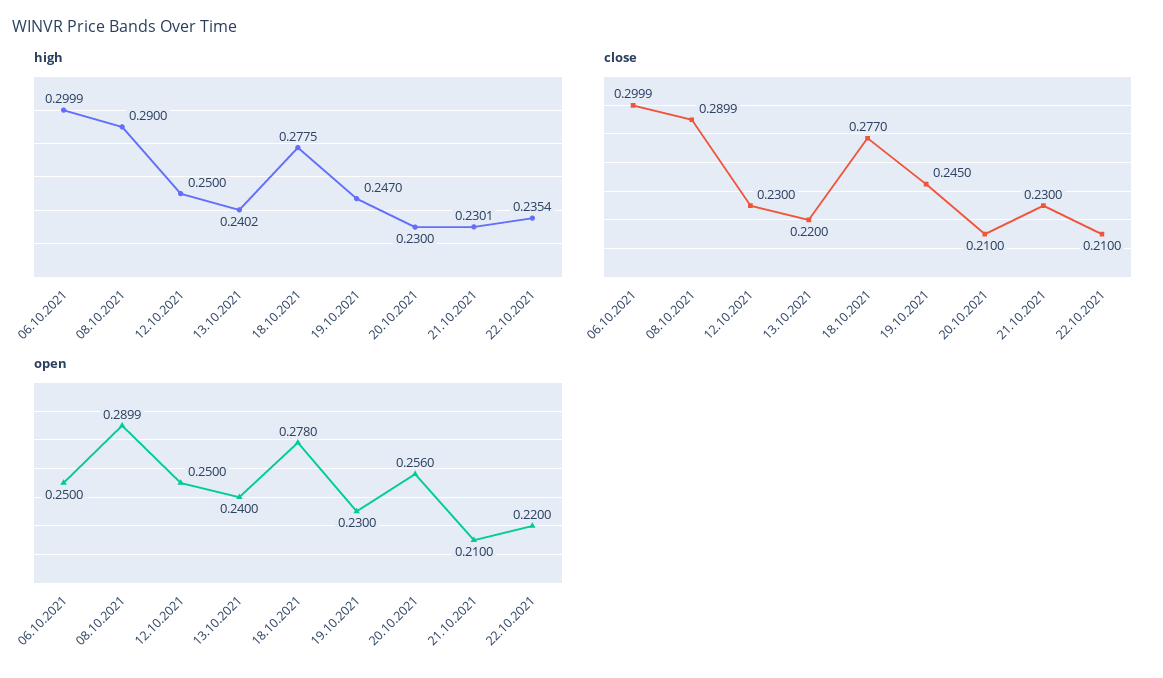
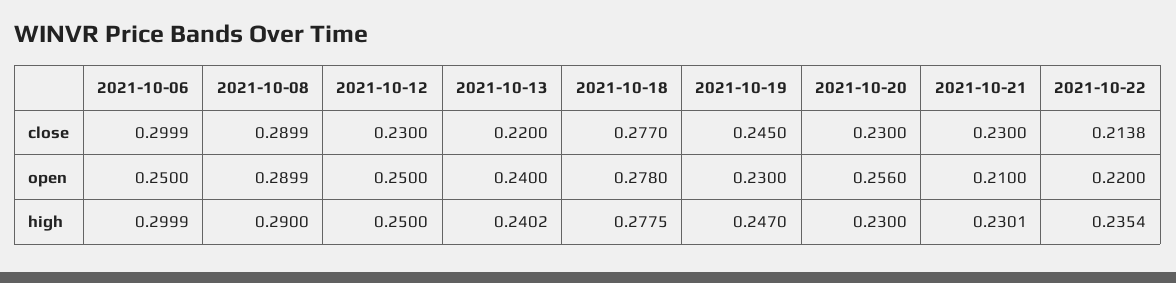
  {
    "high": {
      "06.10.2021": 0.2999,
      "08.10.2021": 0.29,
      "12.10.2021": 0.25,
      "13.10.2021": 0.2402,
      "18.10.2021": 0.2775,
      "19.10.2021": 0.247,
      "20.10.2021": 0.23,
      "21.10.2021": 0.2301,
      "22.10.2021": 0.2354
    },
    "close": {
      "06.10.2021": 0.2999,
      "08.10.2021": 0.2899,
      "12.10.2021": 0.23,
      "13.10.2021": 0.22,
      "18.10.2021": 0.277,
      "19.10.2021": 0.245,
-     "20.10.2021": 0.21,
+     "20.10.2021": 0.23,
      "21.10.2021": 0.23,
-     "22.10.2021": 0.21
+     "22.10.2021": 0.2138
    },
    "open": {
      "06.10.2021": 0.25,
      "08.10.2021": 0.2899,
      "12.10.2021": 0.25,
      "13.10.2021": 0.24,
      "18.10.2021": 0.278,
      "19.10.2021": 0.23,
      "20.10.2021": 0.256,
      "21.10.2021": 0.21,
      "22.10.2021": 0.22
    }
  }

